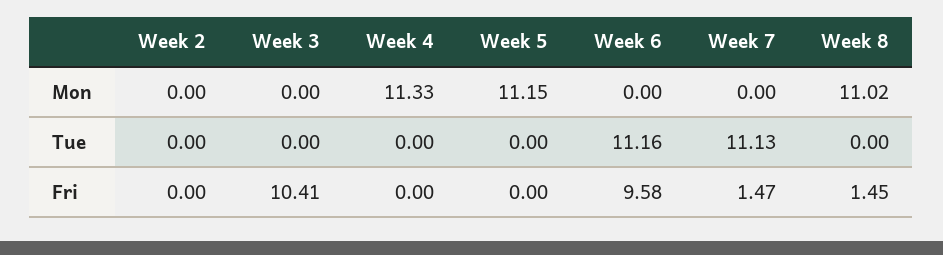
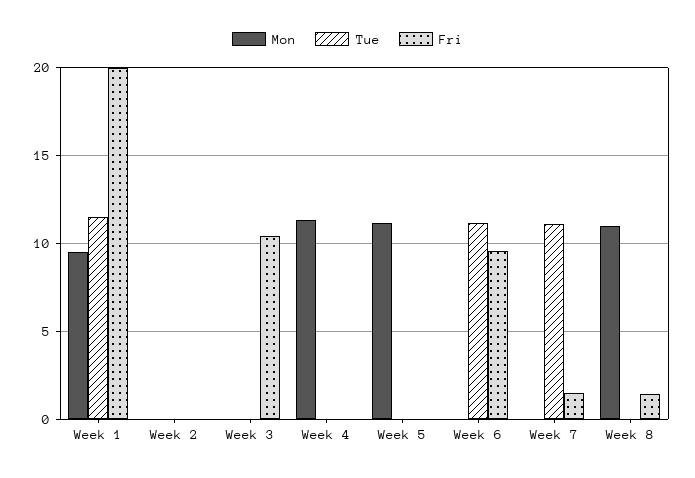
  {
    "Mon": {
      "Week 2": 0,
      "Week 3": 0,
      "Week 4": 11.33,
      "Week 5": 11.15,
      "Week 6": 0,
      "Week 7": 0,
-     "Week 8": 11.02
+     "Week 8": 11.02,
+     "Week 1": 9.5
    },
    "Tue": {
      "Week 2": 0,
      "Week 3": 0,
      "Week 4": 0,
      "Week 5": 0,
      "Week 6": 11.16,
      "Week 7": 11.13,
-     "Week 8": 0
+     "Week 8": 0,
+     "Week 1": 11.5
    },
    "Fri": {
      "Week 2": 0,
      "Week 3": 10.41,
      "Week 4": 0,
      "Week 5": 0,
      "Week 6": 9.58,
      "Week 7": 1.47,
-     "Week 8": 1.45
+     "Week 8": 1.45,
+     "Week 1": 20
    }
  }

